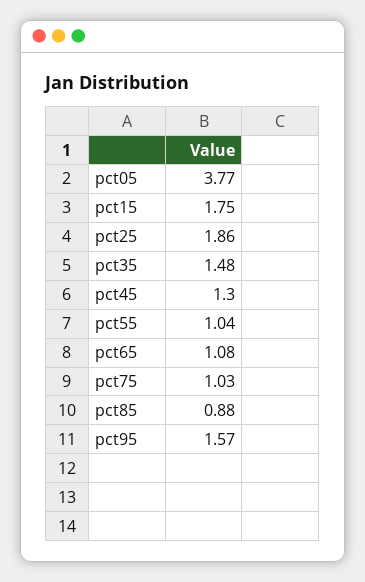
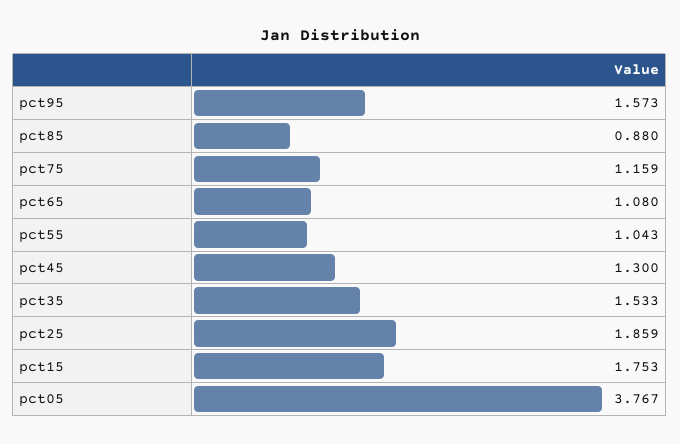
  {
    "pct05": 3.767,
    "pct15": 1.753,
    "pct25": 1.859,
-   "pct35": 1.48,
+   "pct35": 1.533,
    "pct45": 1.3,
    "pct55": 1.043,
    "pct65": 1.08,
-   "pct75": 1.03,
+   "pct75": 1.159,
    "pct85": 0.88,
    "pct95": 1.573
  }

